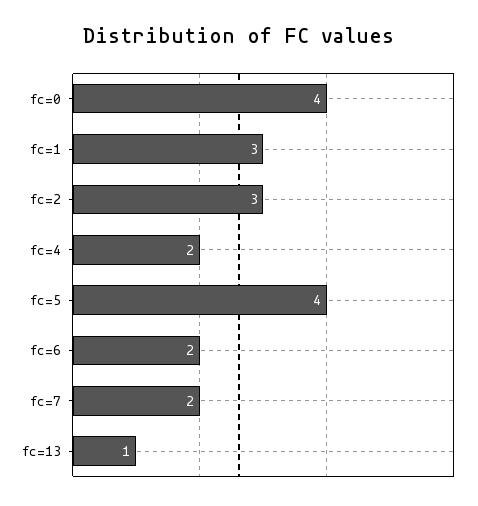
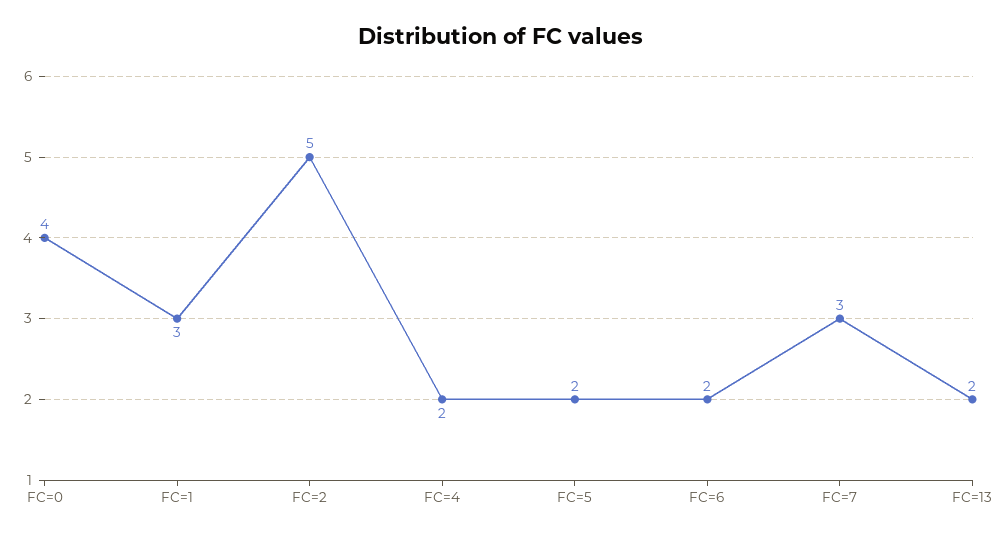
  {
    "fc=0": 4,
    "fc=1": 3,
-   "fc=2": 3,
+   "fc=2": 5,
    "fc=4": 2,
-   "fc=5": 4,
+   "fc=5": 2,
    "fc=6": 2,
-   "fc=7": 2,
+   "fc=7": 3,
-   "fc=13": 1
+   "fc=13": 2
  }

